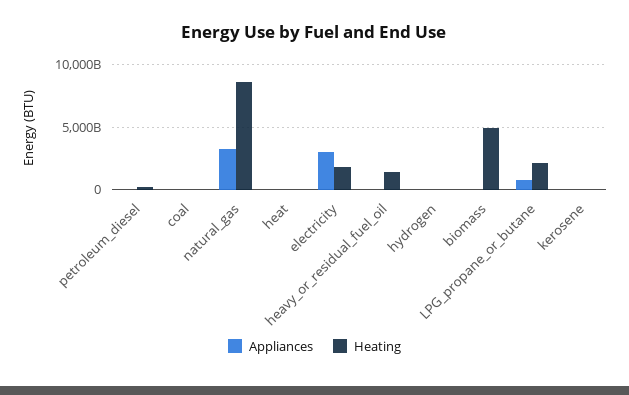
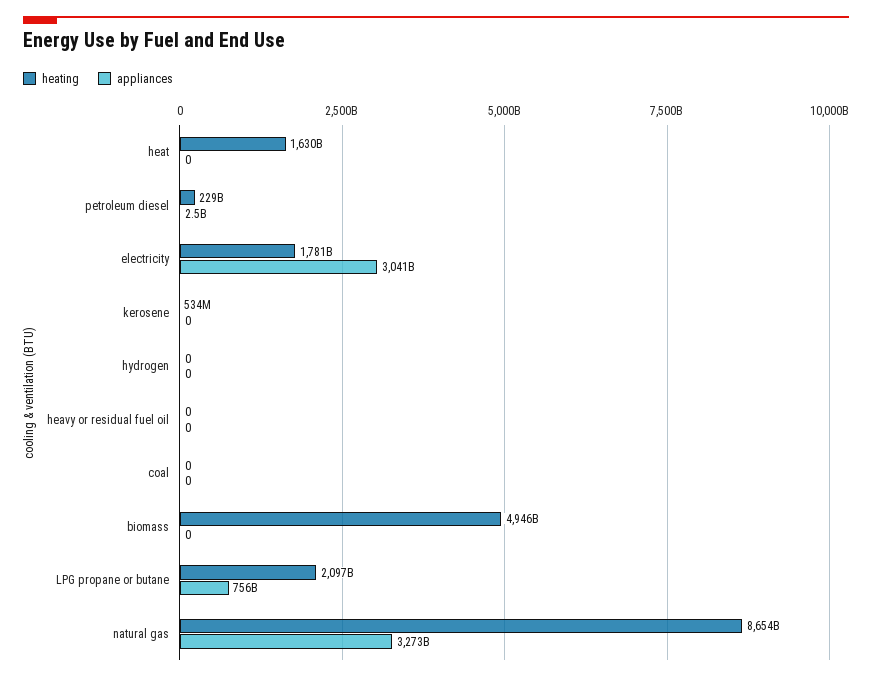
  {
    "Appliances": {
      "petroleum_diesel": 2500000000,
      "coal": 0,
      "natural_gas": 3273000000000,
      "heat": 0,
      "electricity": 3041000000000,
      "heavy_or_residual_fuel_oil": 0,
      "hydrogen": 0,
      "biomass": 0,
      "LPG_propane_or_butane": 756000000000,
      "kerosene": 0
    },
    "Heating": {
      "petroleum_diesel": 229000000000,
      "coal": 0,
      "natural_gas": 8654000000000,
-     "heat": 0,
+     "heat": 1630000000000,
      "electricity": 1781000000000,
-     "heavy_or_residual_fuel_oil": 1500000000000,
+     "heavy_or_residual_fuel_oil": 0,
      "hydrogen": 0,
      "biomass": 4946000000000,
      "LPG_propane_or_butane": 2097000000000,
      "kerosene": 534000000
    }
  }

